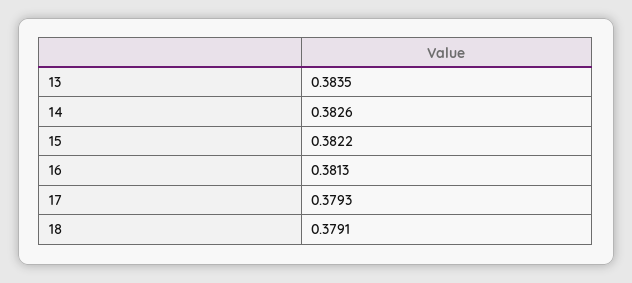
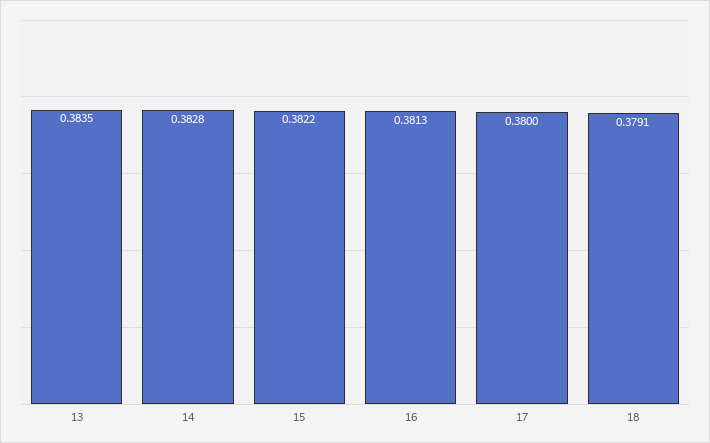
  {
    "13": 0.3835,
-   "14": 0.3826,
+   "14": 0.3828,
    "15": 0.3822,
    "16": 0.3813,
-   "17": 0.3793,
+   "17": 0.38,
    "18": 0.3791
  }

